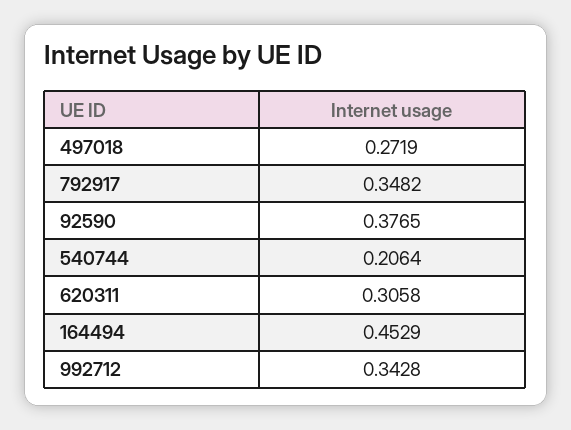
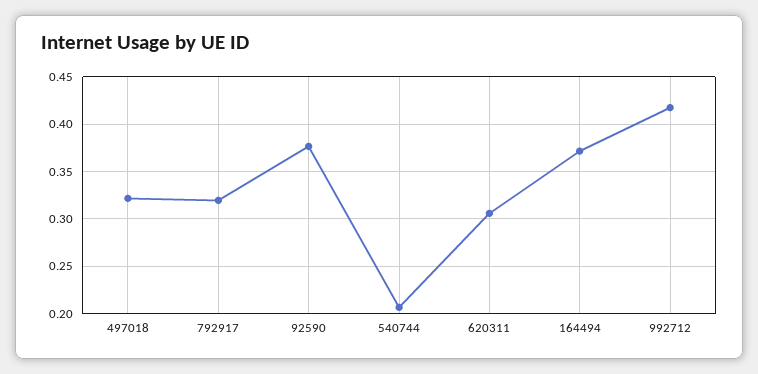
  {
-   "497018": 0.2719,
+   "497018": 0.32,
-   "792917": 0.3482,
+   "792917": 0.32,
    "92590": 0.3765,
    "540744": 0.2064,
    "620311": 0.3058,
-   "164494": 0.4529,
+   "164494": 0.37,
-   "992712": 0.3428
+   "992712": 0.42
  }

